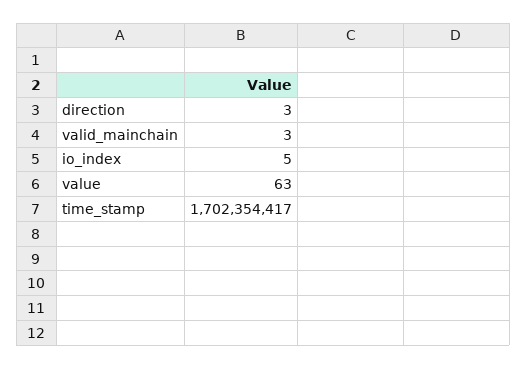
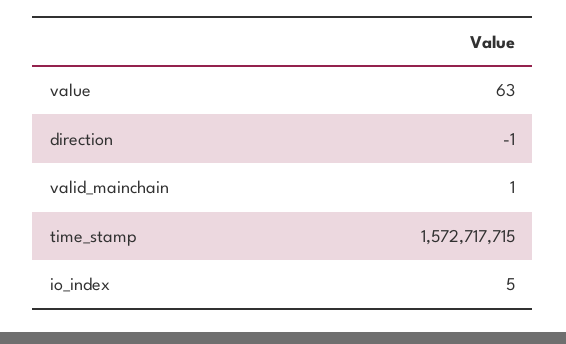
  {
-   "direction": 3,
+   "direction": -1,
-   "valid_mainchain": 3,
+   "valid_mainchain": 1,
    "io_index": 5,
    "value": 63,
-   "time_stamp": 1702354417
+   "time_stamp": 1572717715
  }

